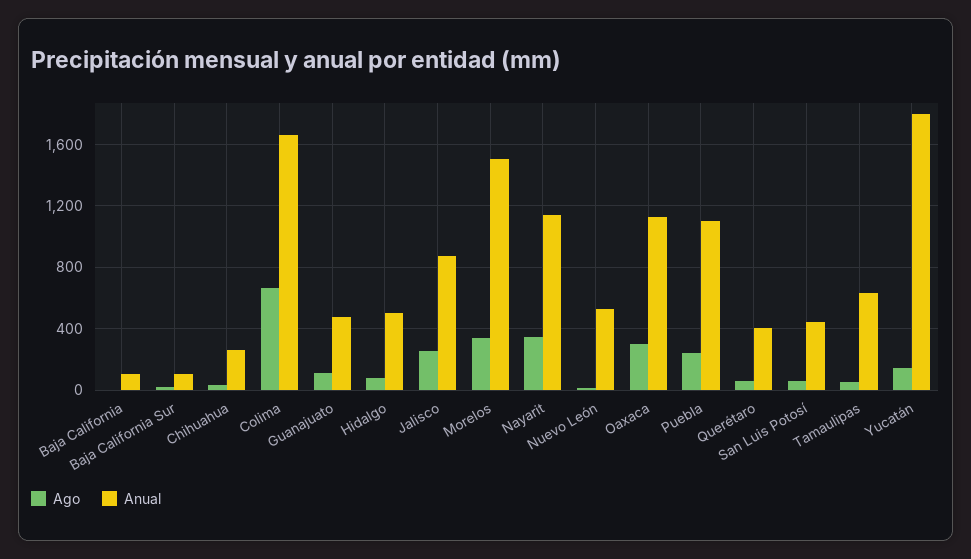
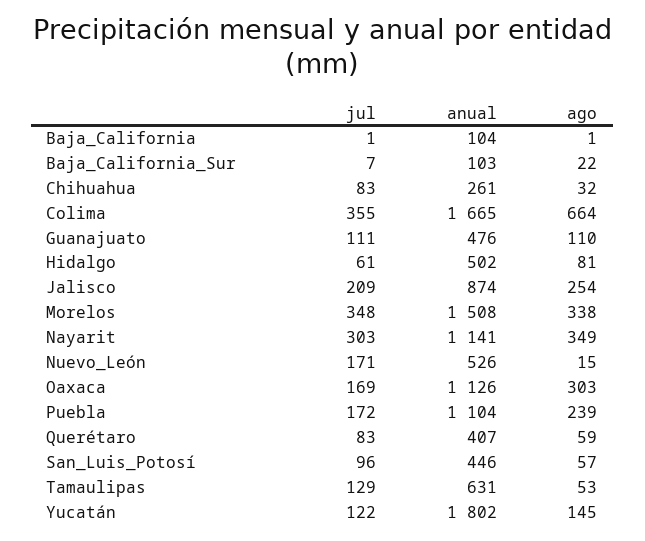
  {
    "Ago": {
      "Baja California": 1,
      "Baja California Sur": 22,
      "Chihuahua": 32,
      "Colima": 664,
      "Guanajuato": 110,
      "Hidalgo": 81,
      "Jalisco": 254,
      "Morelos": 338,
      "Nayarit": 349,
      "Nuevo León": 15,
      "Oaxaca": 303,
      "Puebla": 239,
      "Querétaro": 59,
      "San Luis Potosí": 57,
      "Tamaulipas": 53,
      "Yucatán": 145
    },
    "Anual": {
      "Baja California": 104,
      "Baja California Sur": 103,
      "Chihuahua": 261,
      "Colima": 1665,
      "Guanajuato": 476,
      "Hidalgo": 502,
      "Jalisco": 874,
      "Morelos": 1508,
      "Nayarit": 1141,
      "Nuevo León": 526,
      "Oaxaca": 1126,
      "Puebla": 1104,
      "Querétaro": 407,
      "San Luis Potosí": 446,
      "Tamaulipas": 631,
      "Yucatán": 1802
-   }
+   },
+   "jul": {
+     "Baja California": 1,
+     "Baja California Sur": 7,
+     "Chihuahua": 83,
+     "Colima": 355,
+     "Guanajuato": 111,
+     "Hidalgo": 61,
+     "Jalisco": 209,
+     "Morelos": 348,
+     "Nayarit": 303,
+     "Nuevo León": 171,
+     "Oaxaca": 169,
+     "Puebla": 172,
+     "Querétaro": 83,
+     "San Luis Potosí": 96,
+     "Tamaulipas": 129,
+     "Yucatán": 122
+   }
  }

